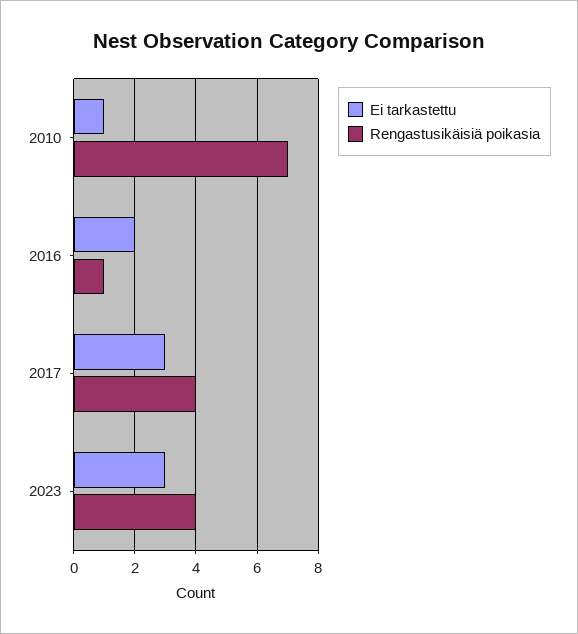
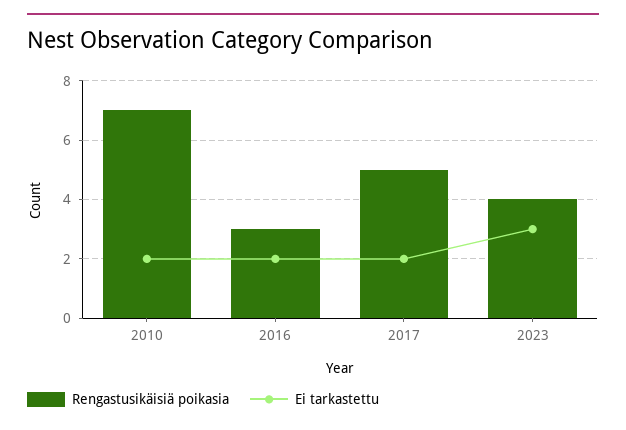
  {
    "Ei tarkastettu": {
-     "2010": 1,
+     "2010": 2,
      "2016": 2,
-     "2017": 3,
+     "2017": 2,
      "2023": 3
    },
    "Rengastusikäisiä poikasia": {
      "2010": 7,
-     "2016": 1,
+     "2016": 3,
-     "2017": 4,
+     "2017": 5,
      "2023": 4
    }
  }

